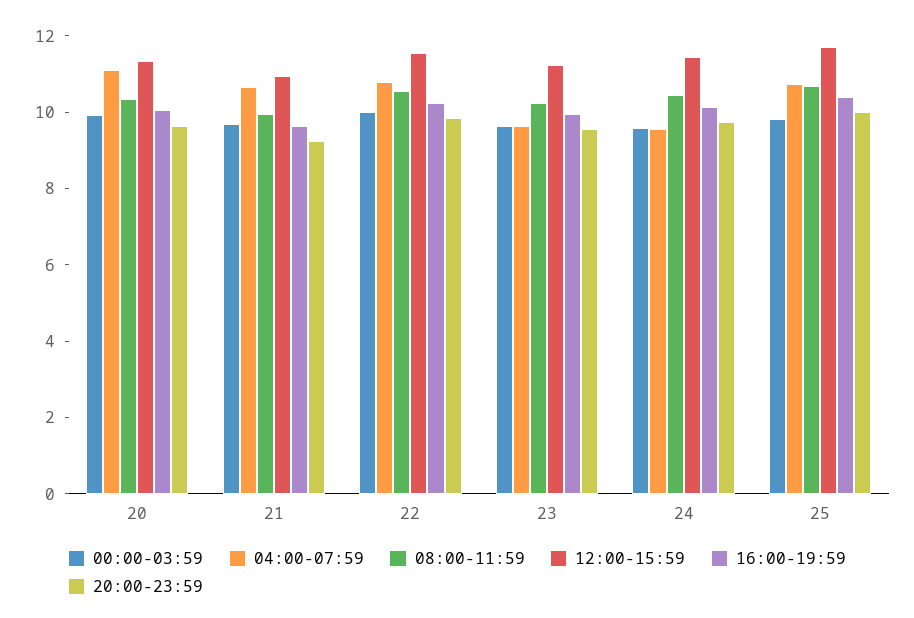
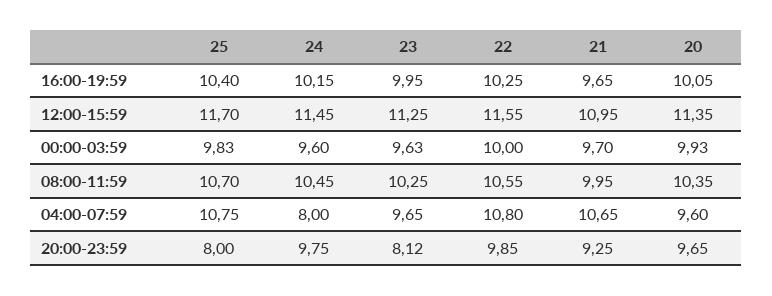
  {
    "00:00-03:59": {
      "20": 9.93,
      "21": 9.7,
      "22": 10,
      "23": 9.63,
      "24": 9.6,
      "25": 9.83
    },
    "04:00-07:59": {
-     "20": 11,
+     "20": 9.6,
      "21": 10.65,
      "22": 10.8,
      "23": 9.65,
-     "24": 9.5,
+     "24": 8,
      "25": 10.75
    },
    "08:00-11:59": {
      "20": 10.35,
      "21": 9.95,
      "22": 10.55,
      "23": 10.25,
      "24": 10.45,
      "25": 10.7
    },
    "12:00-15:59": {
      "20": 11.35,
      "21": 10.95,
      "22": 11.55,
      "23": 11.25,
      "24": 11.45,
      "25": 11.7
    },
    "16:00-19:59": {
      "20": 10.05,
      "21": 9.65,
      "22": 10.25,
      "23": 9.95,
      "24": 10.15,
      "25": 10.4
    },
    "20:00-23:59": {
      "20": 9.65,
      "21": 9.25,
      "22": 9.85,
-     "23": 9.5,
+     "23": 8.12,
      "24": 9.75,
-     "25": 10
+     "25": 8
    }
  }

